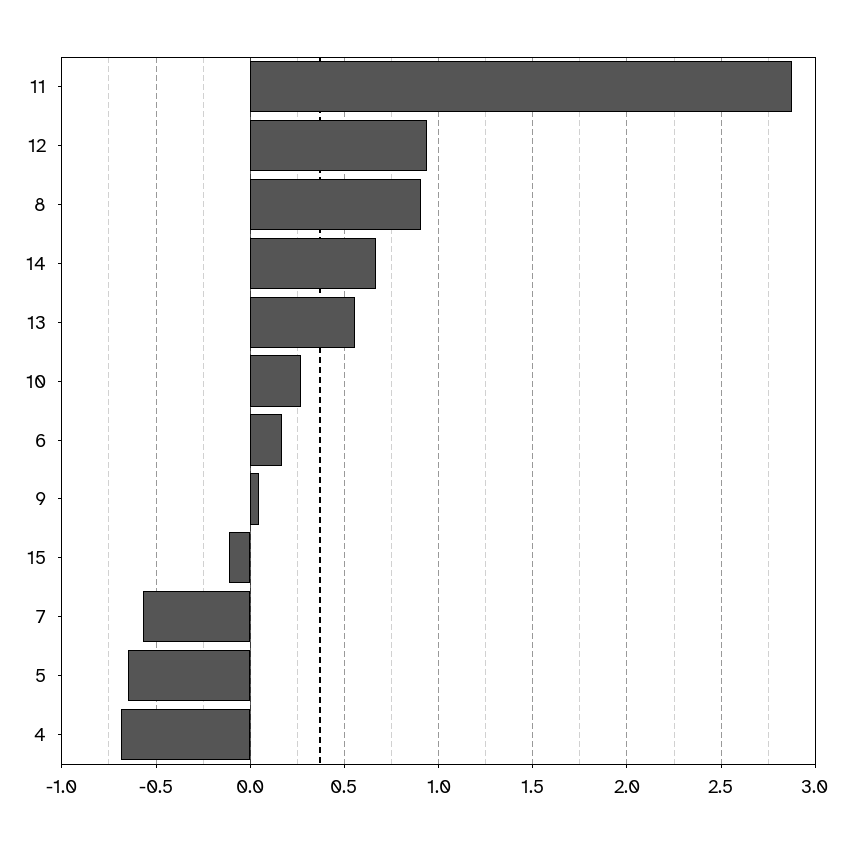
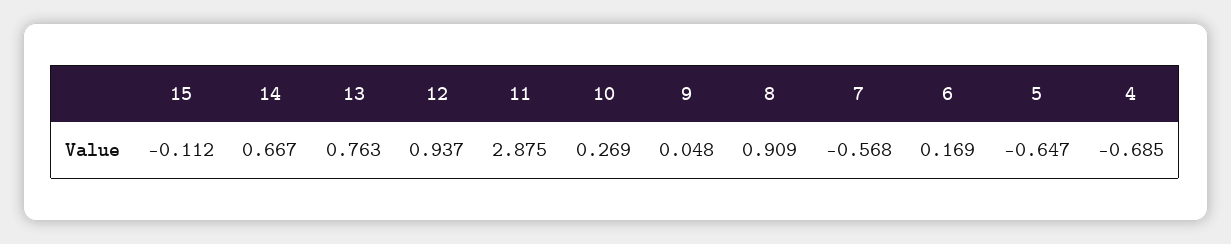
  {
    "11": 2.875,
    "12": 0.937,
    "8": 0.909,
    "14": 0.667,
-   "13": 0.55,
+   "13": 0.763,
    "10": 0.269,
    "6": 0.169,
    "9": 0.048,
    "15": -0.112,
    "7": -0.568,
    "5": -0.647,
    "4": -0.685
  }

